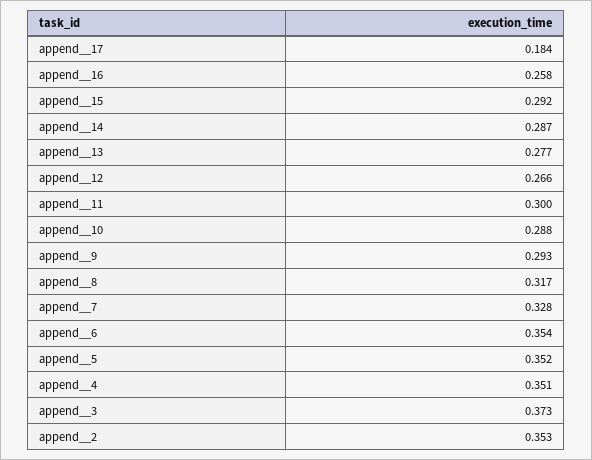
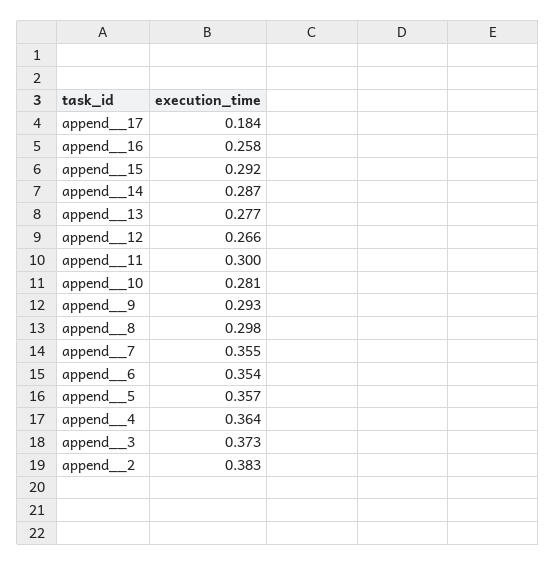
  {
    "append__17": 0.184,
    "append__16": 0.258,
    "append__15": 0.292,
    "append__14": 0.287,
    "append__13": 0.277,
    "append__12": 0.266,
    "append__11": 0.3,
-   "append__10": 0.288,
+   "append__10": 0.281,
    "append__9": 0.293,
-   "append__8": 0.317,
+   "append__8": 0.298,
-   "append__7": 0.328,
+   "append__7": 0.355,
    "append__6": 0.354,
-   "append__5": 0.352,
+   "append__5": 0.357,
-   "append__4": 0.351,
+   "append__4": 0.364,
    "append__3": 0.373,
-   "append__2": 0.353
+   "append__2": 0.383
  }

